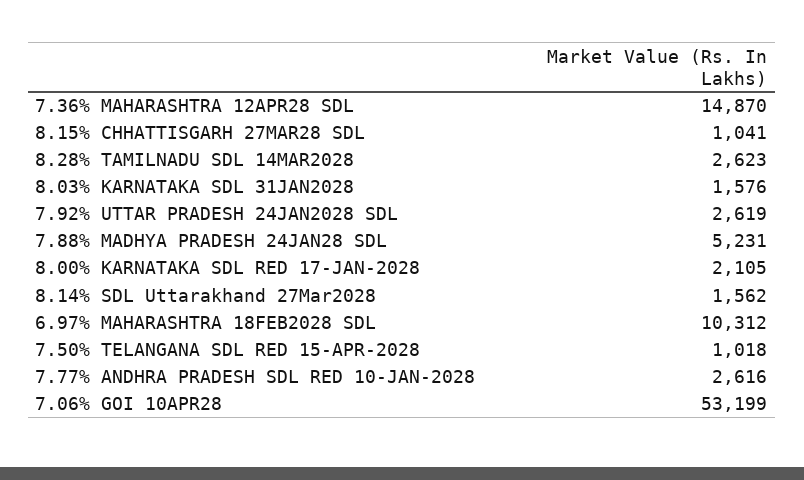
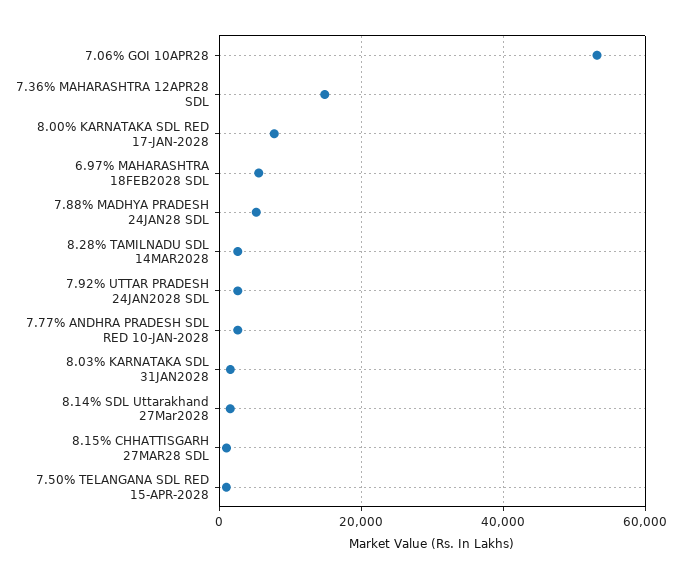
  {
    "7.36% MAHARASHTRA 12APR28 SDL": 14870,
    "8.15% CHHATTISGARH 27MAR28 SDL": 1041,
    "8.28% TAMILNADU SDL 14MAR2028": 2623,
    "8.03% KARNATAKA SDL 31JAN2028": 1576,
    "7.92% UTTAR PRADESH 24JAN2028 SDL": 2619,
    "7.88% MADHYA PRADESH 24JAN28 SDL": 5231,
-   "8.00% KARNATAKA SDL RED 17-JAN-2028": 2105,
+   "8.00% KARNATAKA SDL RED 17-JAN-2028": 8000,
    "8.14% SDL Uttarakhand 27Mar2028": 1562,
-   "6.97% MAHARASHTRA 18FEB2028 SDL": 10312,
+   "6.97% MAHARASHTRA 18FEB2028 SDL": 6000,
    "7.50% TELANGANA SDL RED 15-APR-2028": 1018,
    "7.77% ANDHRA PRADESH SDL RED 10-JAN-2028": 2616,
    "7.06% GOI 10APR28": 53199
  }

